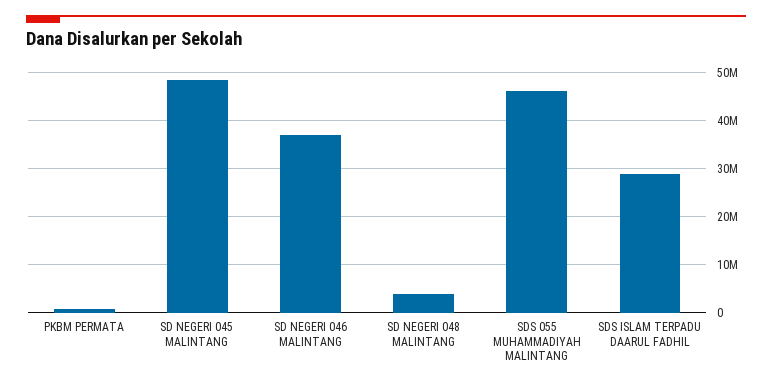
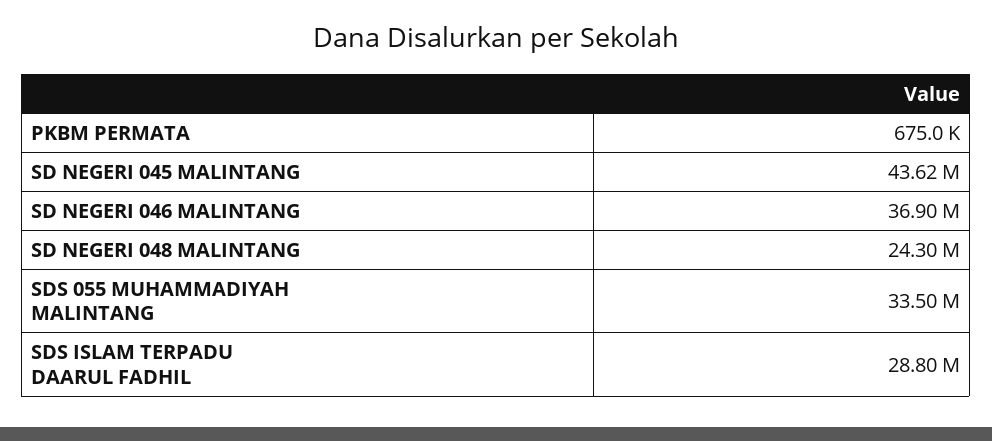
  {
    "PKBM PERMATA": 675000,
-   "SD NEGERI 045 MALINTANG": 48000000,
+   "SD NEGERI 045 MALINTANG": 43620000,
    "SD NEGERI 046 MALINTANG": 36900000,
-   "SD NEGERI 048 MALINTANG": 4000000,
+   "SD NEGERI 048 MALINTANG": 24300000,
-   "SDS 055 MUHAMMADIYAH MALINTANG": 46000000,
+   "SDS 055 MUHAMMADIYAH MALINTANG": 33500000,
    "SDS ISLAM TERPADU DAARUL FADHIL": 28800000
  }

